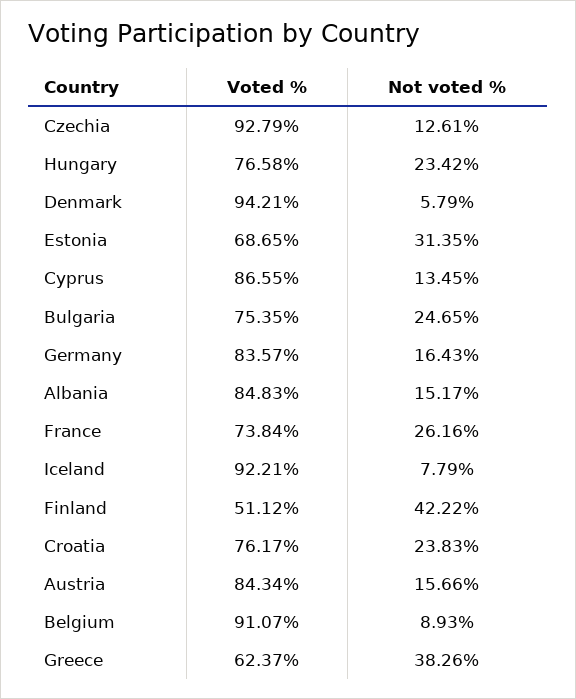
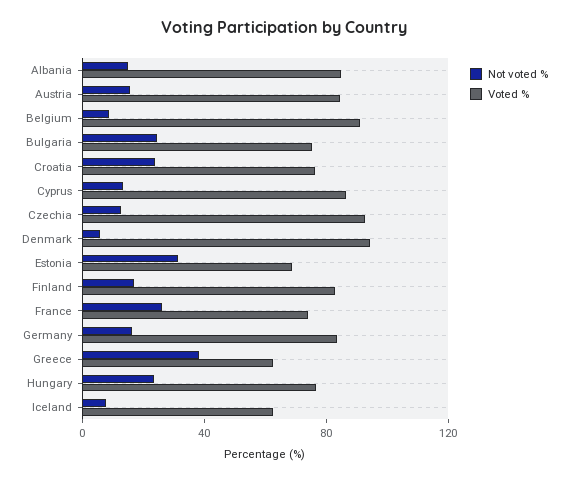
  {
    "Voted %": {
      "Czechia": 92.79,
      "Hungary": 76.58,
      "Denmark": 94.21,
      "Estonia": 68.65,
      "Cyprus": 86.55,
      "Bulgaria": 75.35,
      "Germany": 83.57,
      "Albania": 84.83,
      "France": 73.84,
-     "Iceland": 92.21,
+     "Iceland": 60,
-     "Finland": 51.12,
+     "Finland": 80,
      "Croatia": 76.17,
      "Austria": 84.34,
      "Belgium": 91.07,
      "Greece": 62.37
    },
    "Not voted %": {
      "Czechia": 12.61,
      "Hungary": 23.42,
      "Denmark": 5.79,
      "Estonia": 31.35,
      "Cyprus": 13.45,
      "Bulgaria": 24.65,
      "Germany": 16.43,
      "Albania": 15.17,
      "France": 26.16,
      "Iceland": 7.79,
-     "Finland": 42.22,
+     "Finland": 20,
      "Croatia": 23.83,
      "Austria": 15.66,
      "Belgium": 8.93,
      "Greece": 38.26
    }
  }

